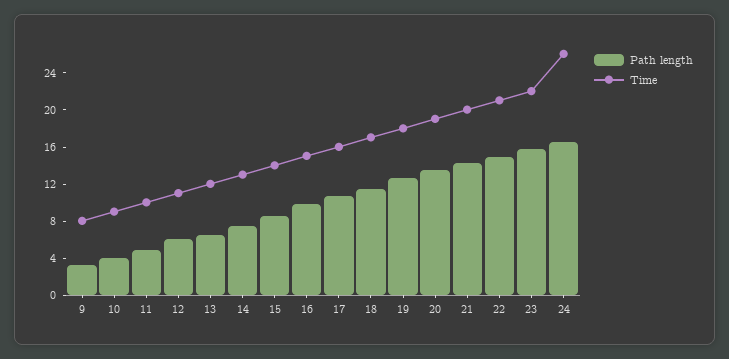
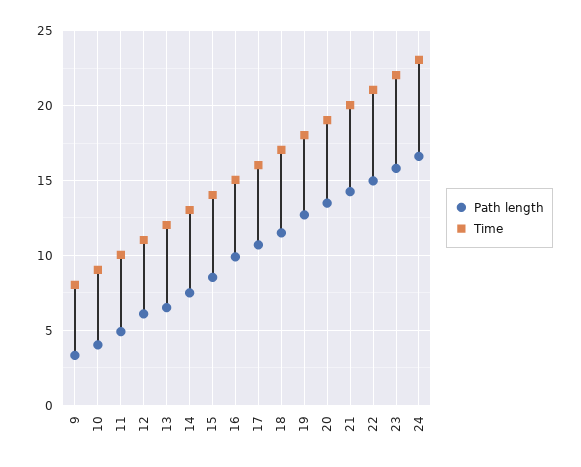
  {
    "Path length": {
      "9": 3.5,
      "10": 4,
      "11": 5,
      "12": 6,
      "13": 6.5,
      "14": 7.5,
      "15": 8.5,
      "16": 10,
      "17": 10.5,
      "18": 11.5,
      "19": 12.5,
      "20": 13.5,
      "21": 14.5,
      "22": 15,
      "23": 16,
      "24": 16.5
    },
    "Time": {
      "9": 8,
      "10": 9,
      "11": 10,
      "12": 11,
      "13": 12,
      "14": 13,
      "15": 14,
      "16": 15,
      "17": 16,
      "18": 17,
      "19": 18,
      "20": 19,
      "21": 20,
      "22": 21,
      "23": 22,
-     "24": 26
+     "24": 23
    }
  }

